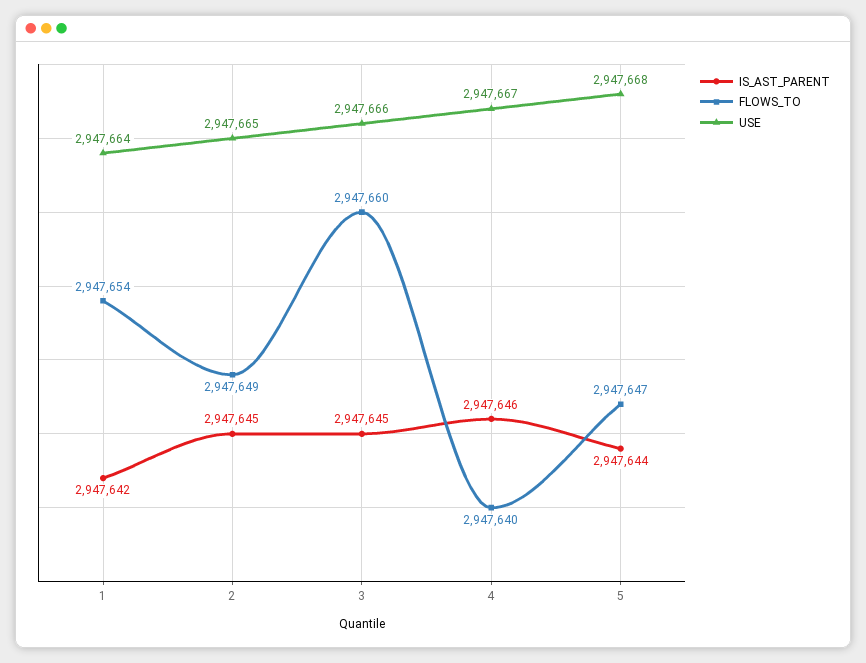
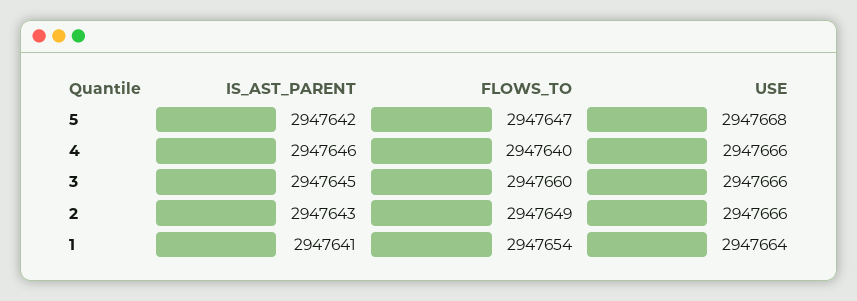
  {
    "IS_AST_PARENT": {
-     "1": 2947642,
+     "1": 2947641,
-     "2": 2947645,
+     "2": 2947643,
      "3": 2947645,
      "4": 2947646,
-     "5": 2947644
+     "5": 2947642
    },
    "FLOWS_TO": {
      "1": 2947654,
      "2": 2947649,
      "3": 2947660,
      "4": 2947640,
      "5": 2947647
    },
    "USE": {
      "1": 2947664,
-     "2": 2947665,
+     "2": 2947666,
      "3": 2947666,
-     "4": 2947667,
+     "4": 2947666,
      "5": 2947668
    }
  }

